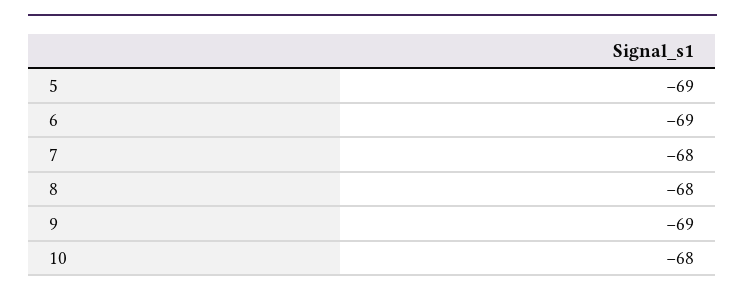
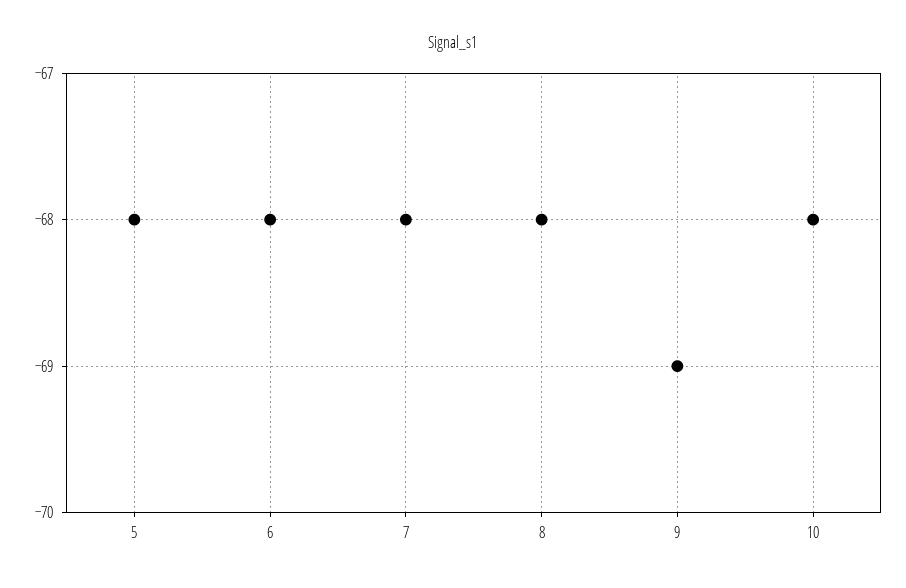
  {
-   "5": -69,
+   "5": -68,
-   "6": -69,
+   "6": -68,
    "7": -68,
    "8": -68,
    "9": -69,
    "10": -68
  }

